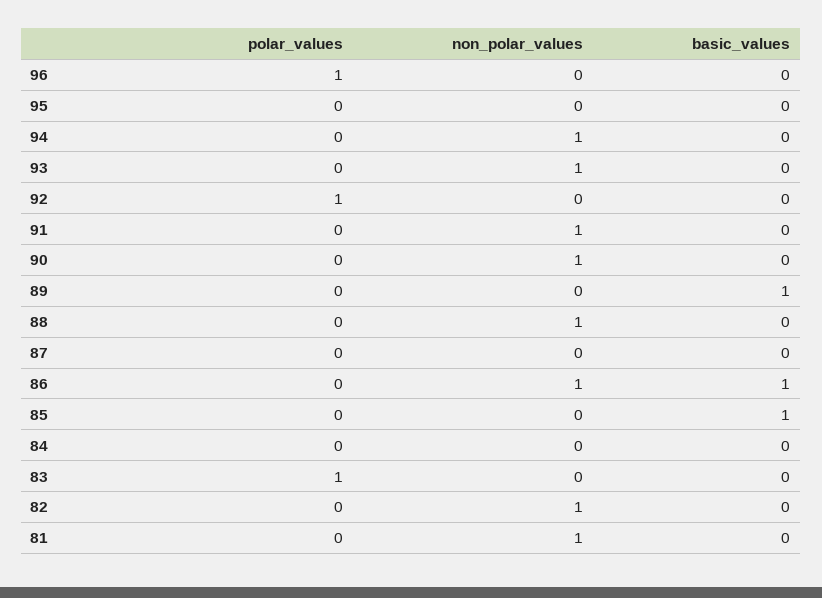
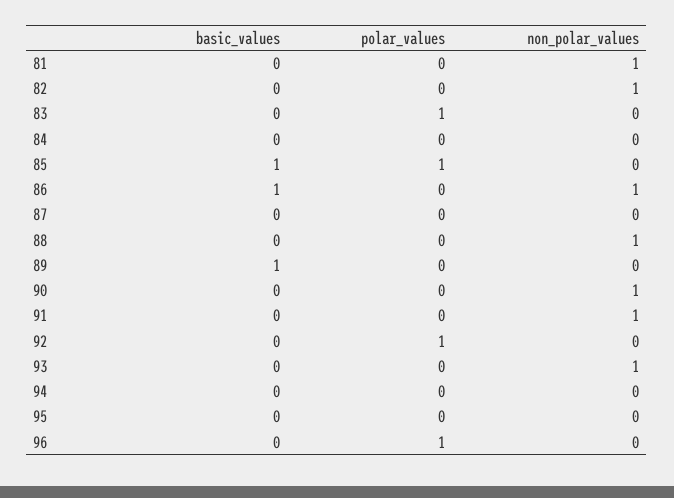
  {
    "polar_values": {
      "96": 1,
      "95": 0,
      "94": 0,
      "93": 0,
      "92": 1,
      "91": 0,
      "90": 0,
      "89": 0,
      "88": 0,
      "87": 0,
      "86": 0,
-     "85": 0,
+     "85": 1,
      "84": 0,
      "83": 1,
      "82": 0,
      "81": 0
    },
    "non_polar_values": {
      "96": 0,
      "95": 0,
-     "94": 1,
+     "94": 0,
      "93": 1,
      "92": 0,
      "91": 1,
      "90": 1,
      "89": 0,
      "88": 1,
      "87": 0,
      "86": 1,
      "85": 0,
      "84": 0,
      "83": 0,
      "82": 1,
      "81": 1
    },
    "basic_values": {
      "96": 0,
      "95": 0,
      "94": 0,
      "93": 0,
      "92": 0,
      "91": 0,
      "90": 0,
      "89": 1,
      "88": 0,
      "87": 0,
      "86": 1,
      "85": 1,
      "84": 0,
      "83": 0,
      "82": 0,
      "81": 0
    }
  }

